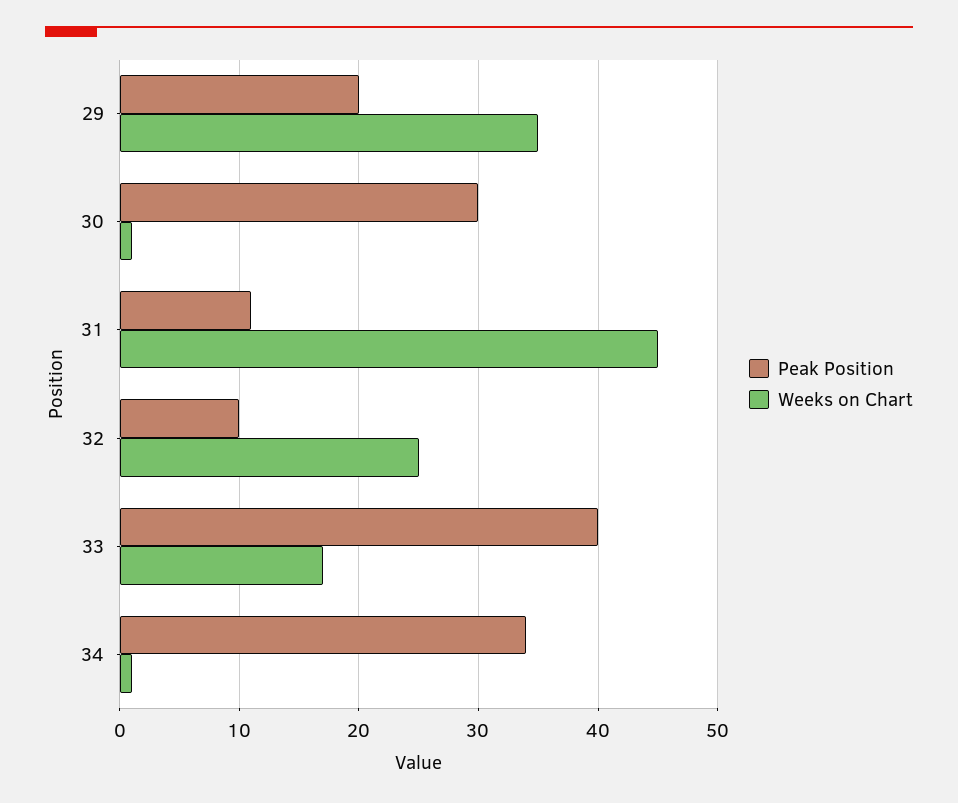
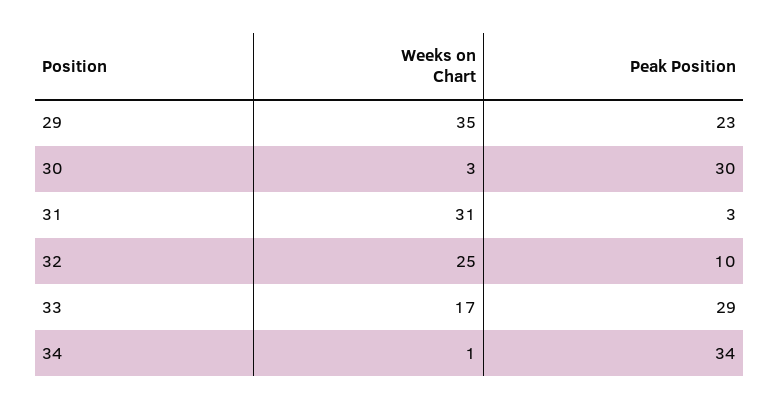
  {
    "Peak Position": {
-     "29": 20,
+     "29": 23,
      "30": 30,
-     "31": 11,
+     "31": 3,
      "32": 10,
-     "33": 40,
+     "33": 29,
      "34": 34
    },
    "Weeks on Chart": {
      "29": 35,
-     "30": 1,
+     "30": 3,
-     "31": 45,
+     "31": 31,
      "32": 25,
      "33": 17,
      "34": 1
    }
  }

